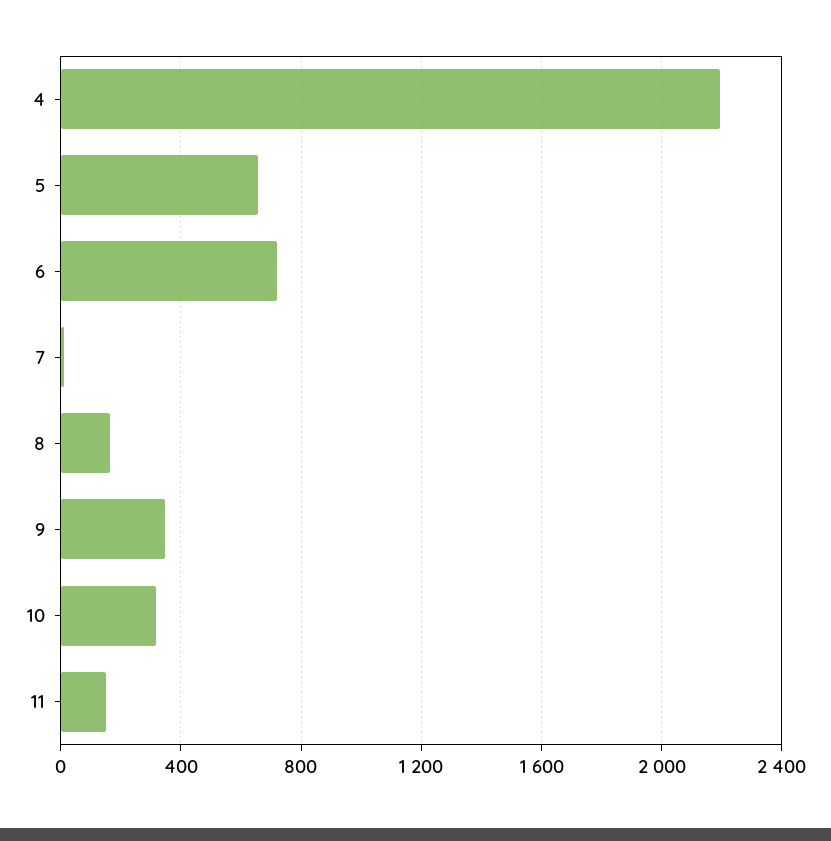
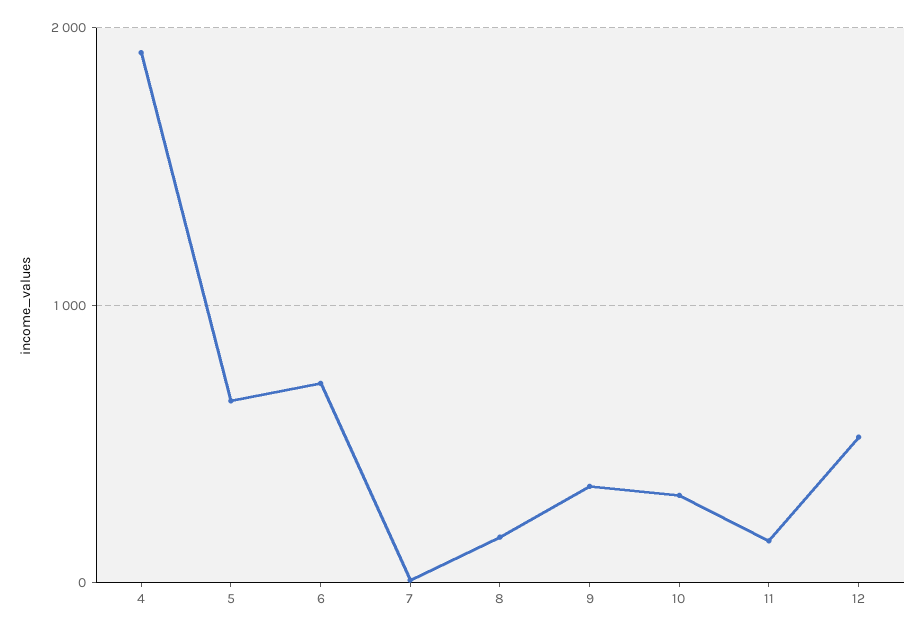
  {
-   "4": 2200,
+   "4": 1900,
    "5": 650,
    "6": 700,
    "7": 0,
    "8": 150,
    "9": 350,
    "10": 300,
-   "11": 150
+   "11": 150,
+   "12": 500
  }

